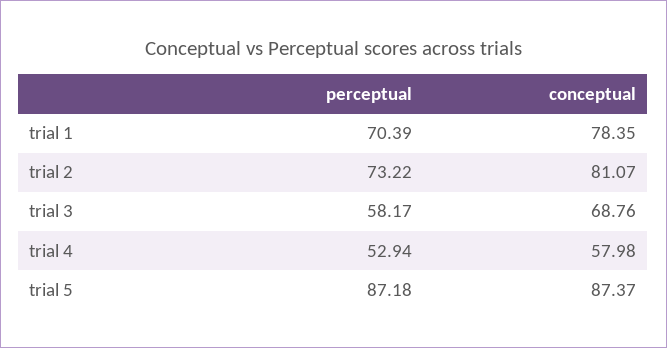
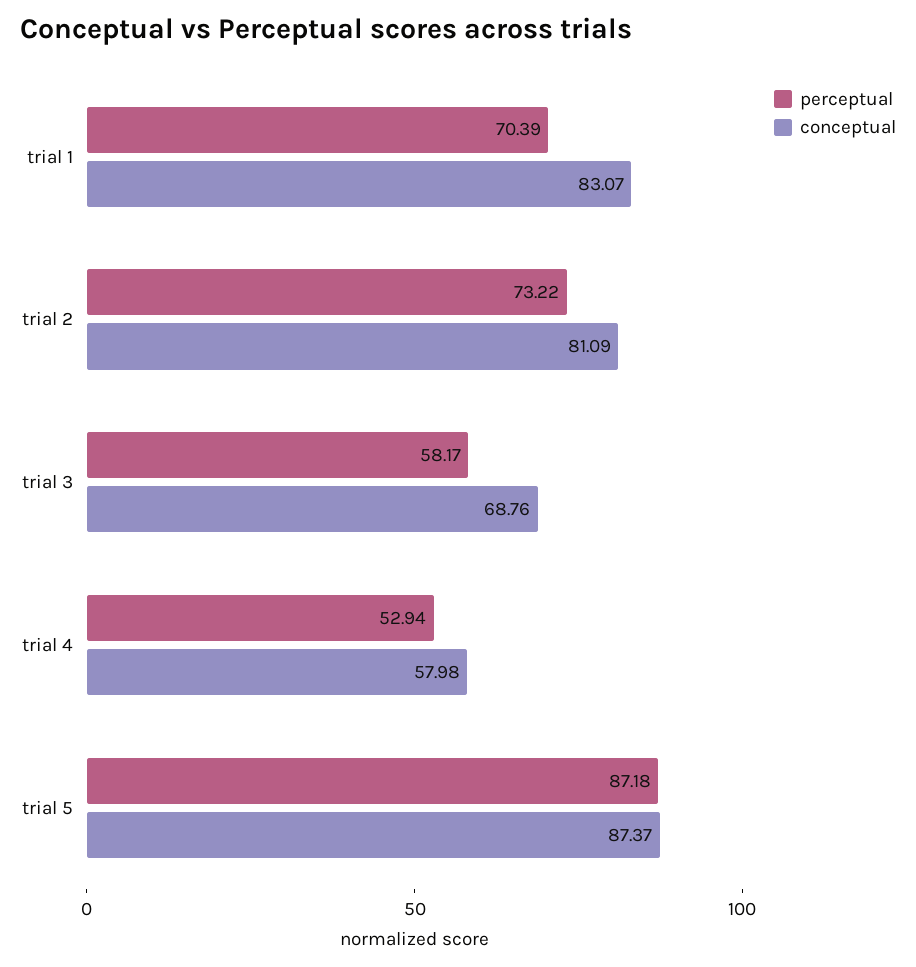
  {
    "perceptual": {
      "trial 1": 70.39,
      "trial 2": 73.22,
      "trial 3": 58.17,
      "trial 4": 52.94,
      "trial 5": 87.18
    },
    "conceptual": {
-     "trial 1": 78.35,
+     "trial 1": 83.07,
-     "trial 2": 81.07,
+     "trial 2": 81.09,
      "trial 3": 68.76,
      "trial 4": 57.98,
      "trial 5": 87.37
    }
  }

